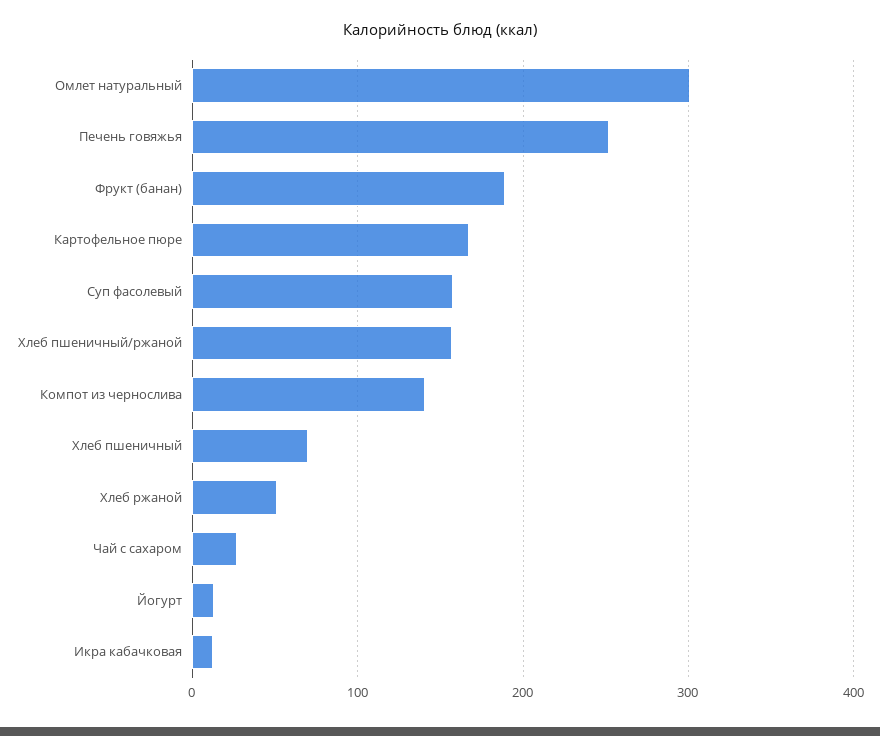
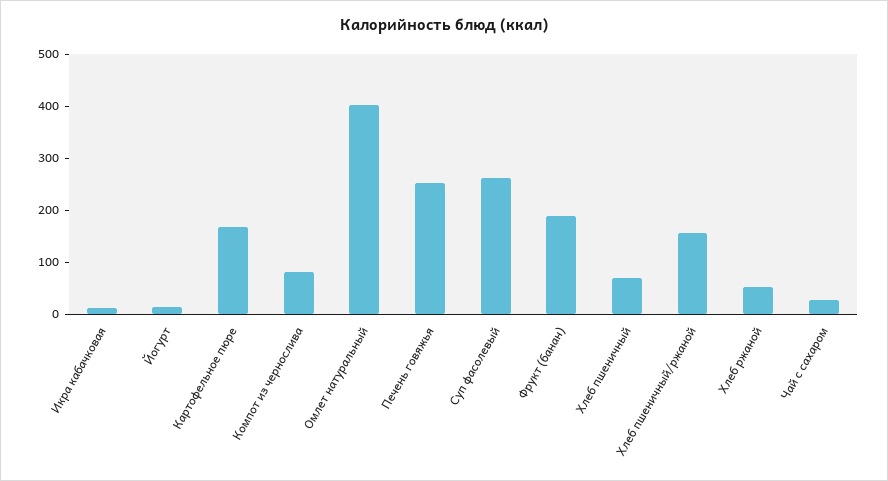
  {
-   "Омлет натуральный": 300,
+   "Омлет натуральный": 400,
    "Печень говяжья": 250,
    "Фрукт (банан)": 190,
    "Картофельное пюре": 170,
-   "Суп фасолевый": 160,
+   "Суп фасолевый": 260,
    "Хлеб пшеничный/ржаной": 160,
-   "Компот из чернослива": 140,
+   "Компот из чернослива": 80,
    "Хлеб пшеничный": 70,
    "Хлеб ржаной": 50,
    "Чай с сахаром": 30,
    "Йогурт": 10,
    "Икра кабачковая": 10
  }

